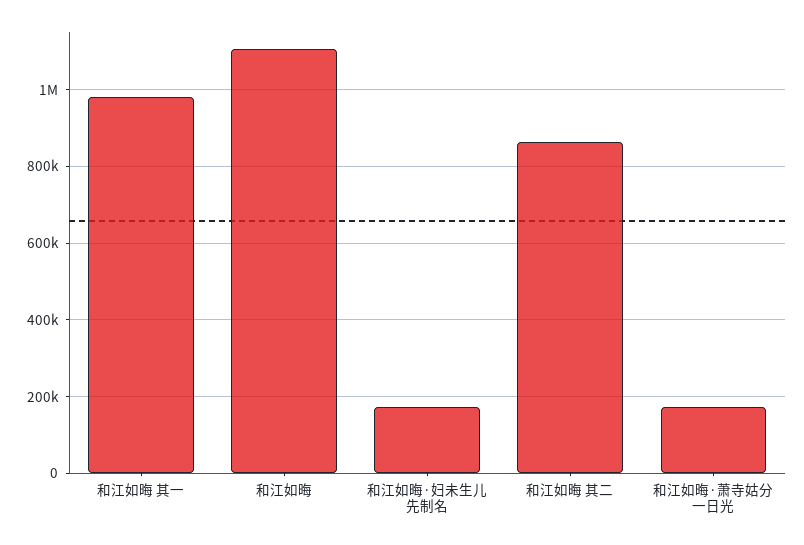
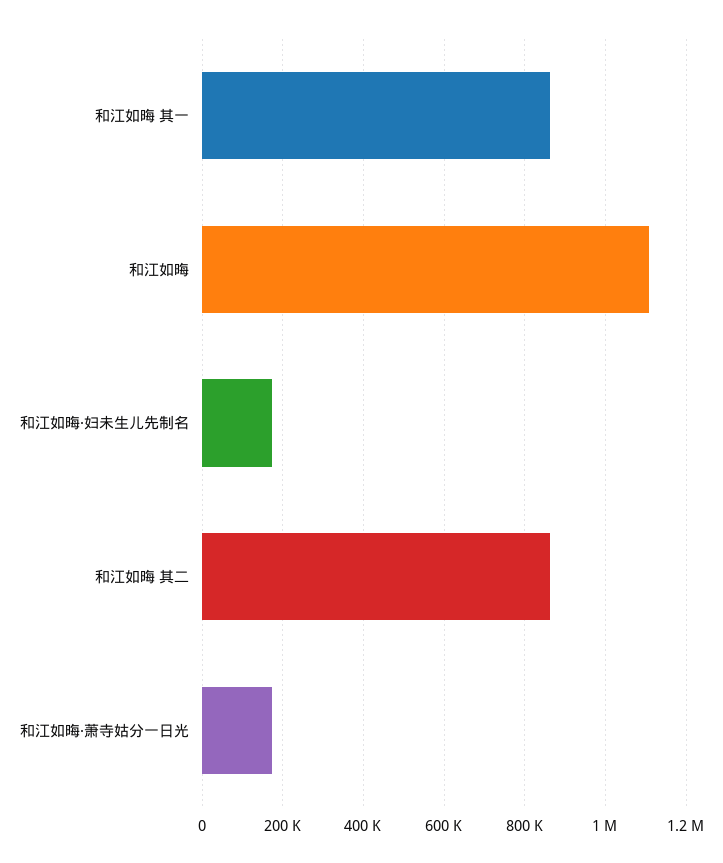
  {
-   "和江如晦 其一": 980000,
+   "和江如晦 其一": 860000,
    "和江如晦": 1100000,
    "和江如晦·妇未生儿先制名": 180000,
    "和江如晦 其二": 860000,
    "和江如晦·萧寺姑分一日光": 180000
  }

